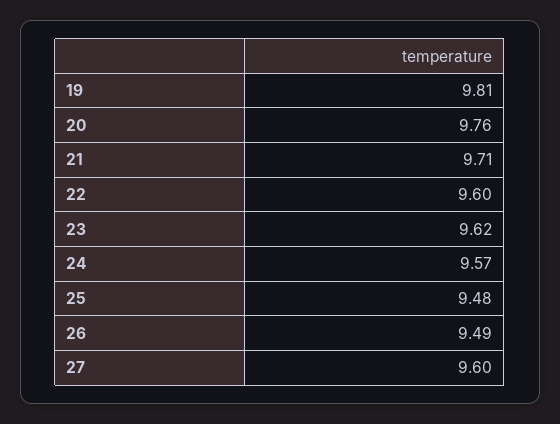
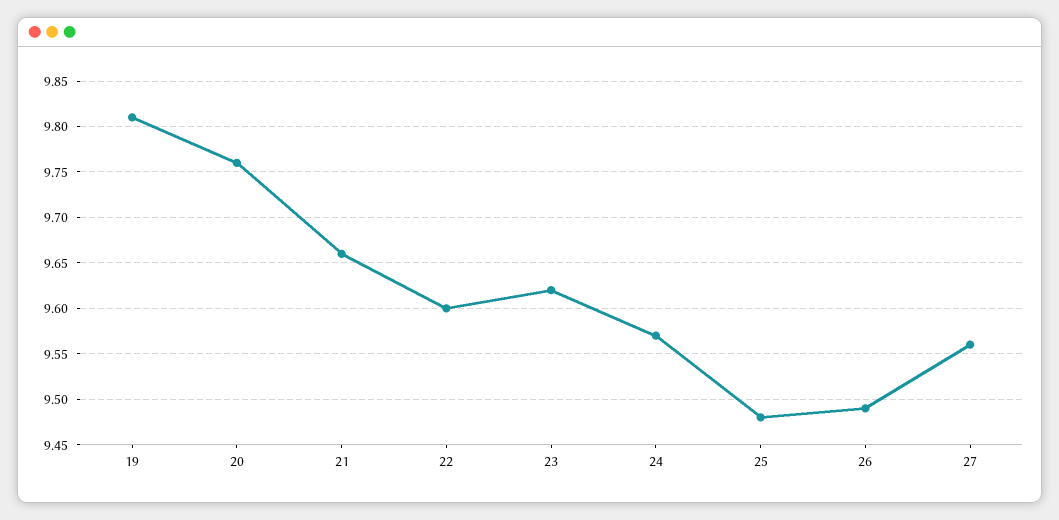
  {
    "19": 9.81,
    "20": 9.76,
-   "21": 9.71,
+   "21": 9.66,
    "22": 9.6,
    "23": 9.62,
    "24": 9.57,
    "25": 9.48,
    "26": 9.49,
-   "27": 9.6
+   "27": 9.56
  }

